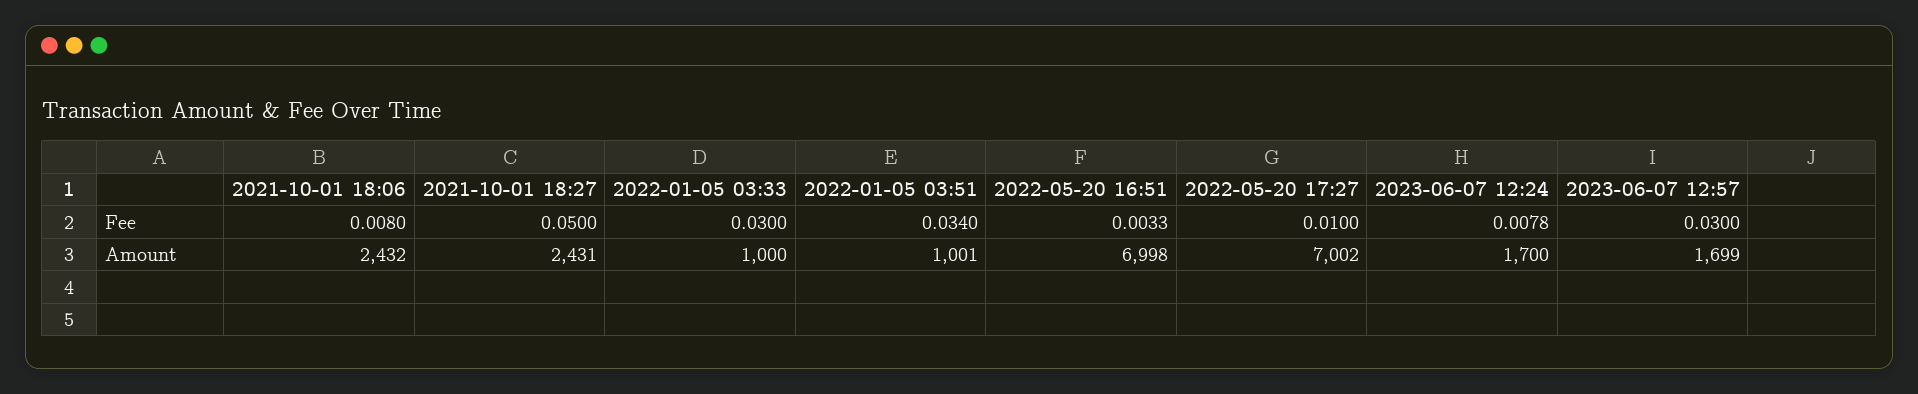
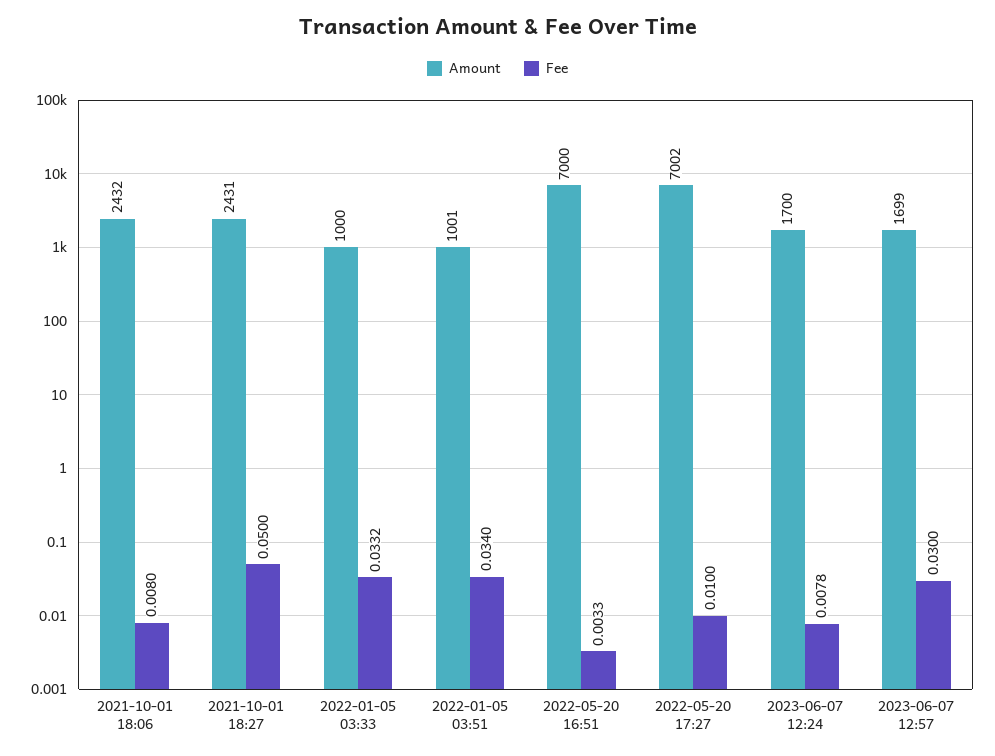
  {
    "Fee": {
      "2021-10-01 18:06": 0.008,
      "2021-10-01 18:27": 0.05,
-     "2022-01-05 03:33": 0.03,
+     "2022-01-05 03:33": 0.0332,
      "2022-01-05 03:51": 0.034,
      "2022-05-20 16:51": 0.0033,
      "2022-05-20 17:27": 0.01,
      "2023-06-07 12:24": 0.0078,
      "2023-06-07 12:57": 0.03
    },
    "Amount": {
      "2021-10-01 18:06": 2432,
      "2021-10-01 18:27": 2431,
      "2022-01-05 03:33": 1000,
      "2022-01-05 03:51": 1001,
-     "2022-05-20 16:51": 6998,
+     "2022-05-20 16:51": 7000,
      "2022-05-20 17:27": 7002,
      "2023-06-07 12:24": 1700,
      "2023-06-07 12:57": 1699
    }
  }

